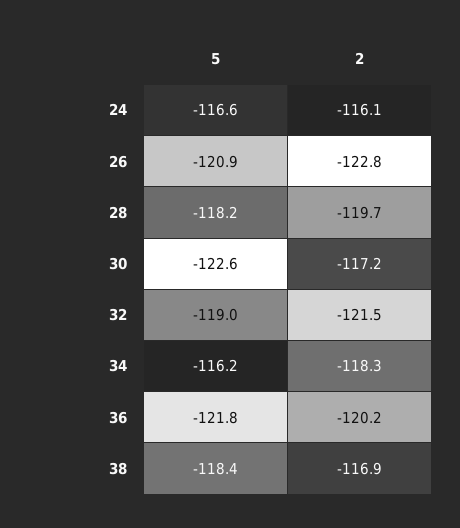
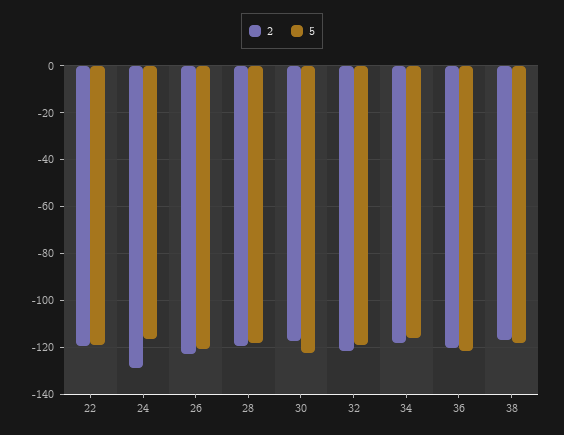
  {
    "5": {
      "24": -116.6,
      "26": -120.9,
      "28": -118.2,
      "30": -122.6,
      "32": -119,
      "34": -116.2,
      "36": -121.8,
-     "38": -118.4
+     "38": -118.4,
+     "22": -120
    },
    "2": {
-     "24": -116.1,
+     "24": -130,
      "26": -122.8,
      "28": -119.7,
      "30": -117.2,
      "32": -121.5,
      "34": -118.3,
      "36": -120.2,
-     "38": -116.9
+     "38": -116.9,
+     "22": -120
    }
  }

